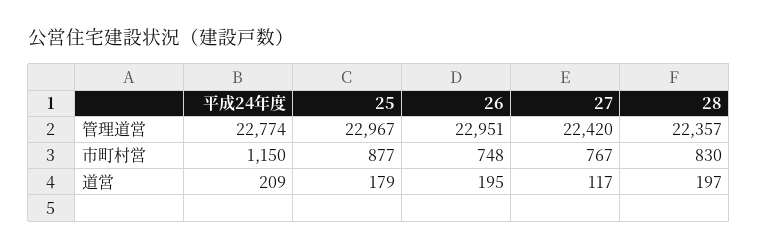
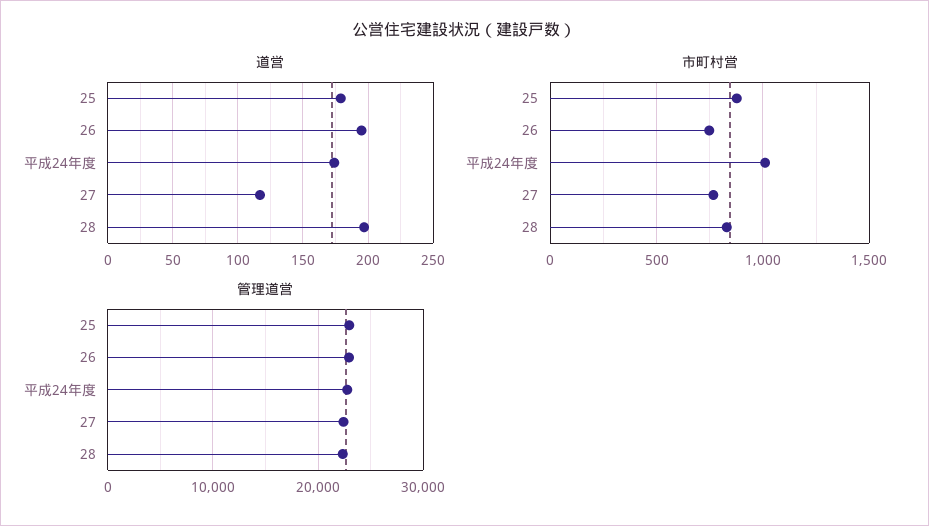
  {
    "管理道営": {
      "平成24年度": 22774,
      "25": 22967,
      "26": 22951,
      "27": 22420,
      "28": 22357
    },
    "市町村営": {
-     "平成24年度": 1150,
+     "平成24年度": 1000,
      "25": 877,
      "26": 748,
      "27": 767,
      "28": 830
    },
    "道営": {
-     "平成24年度": 209,
+     "平成24年度": 175,
      "25": 179,
      "26": 195,
      "27": 117,
      "28": 197
    }
  }

